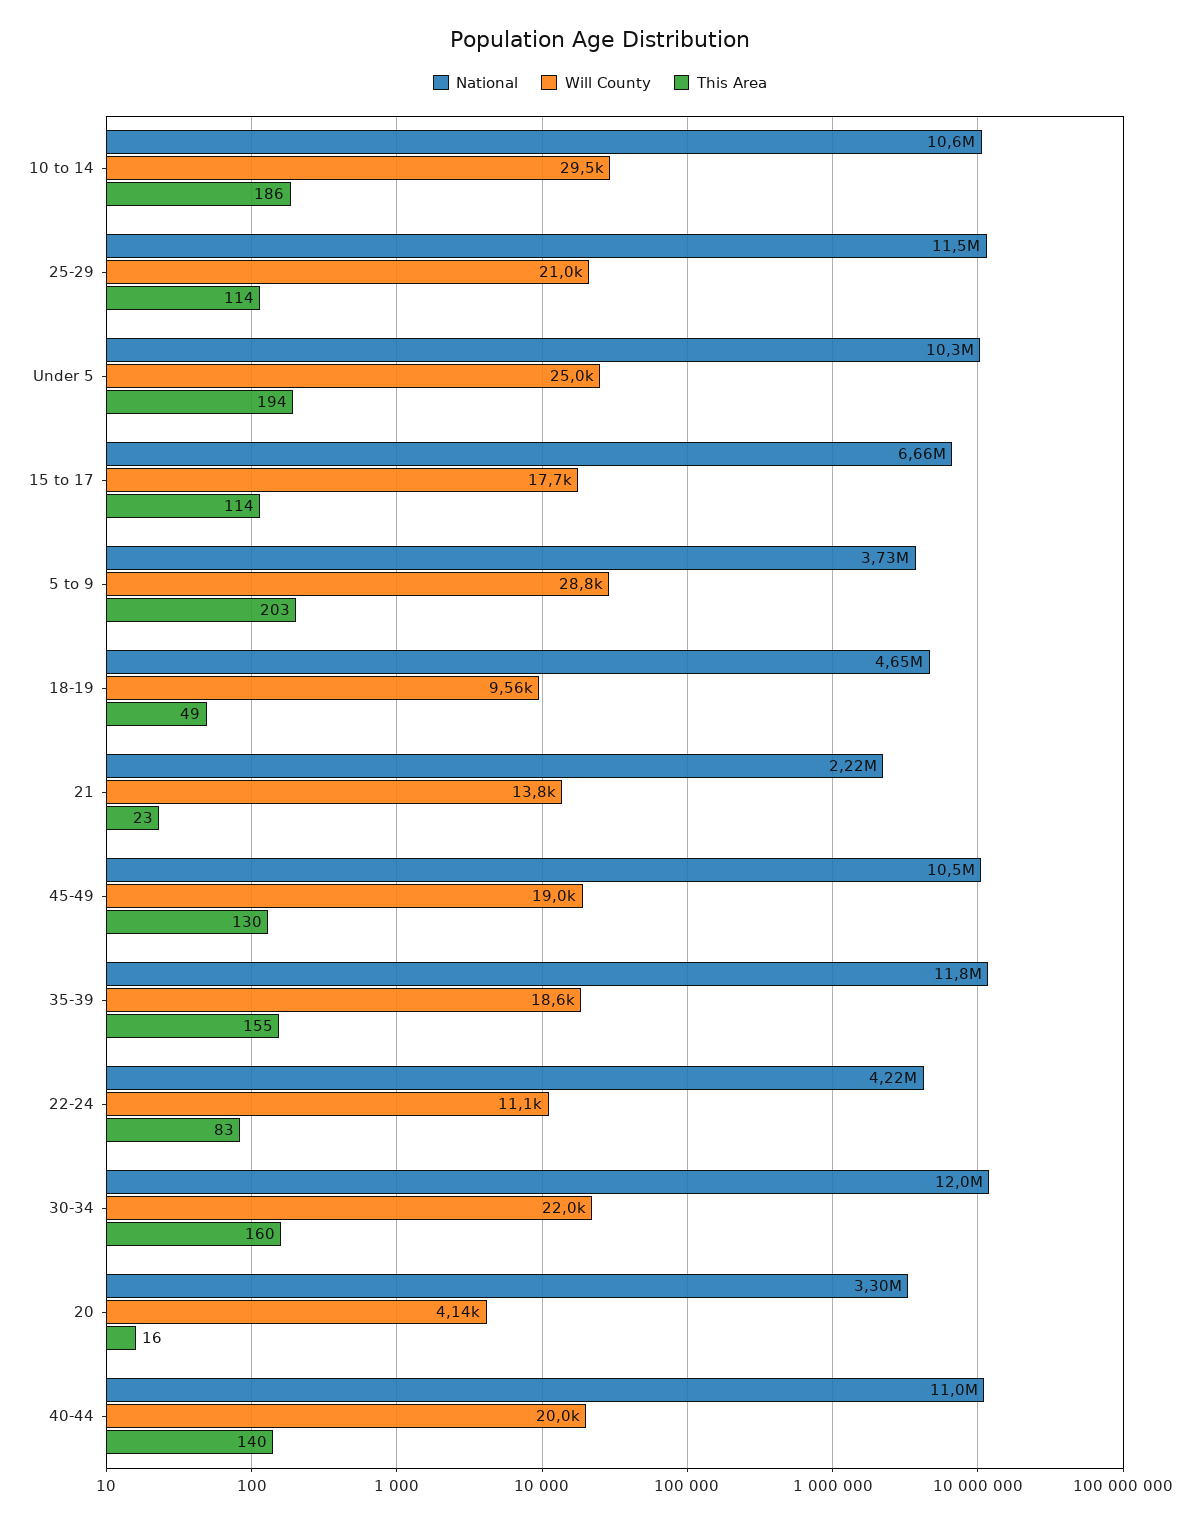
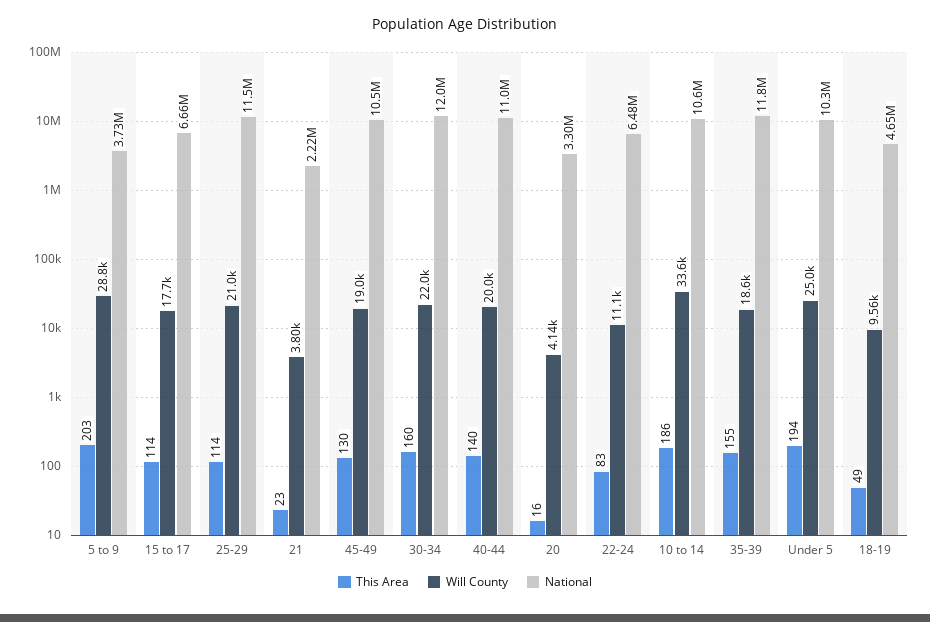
  {
    "National": {
      "10 to 14": 10600000,
      "25-29": 11500000,
      "Under 5": 10300000,
      "15 to 17": 6660000,
      "5 to 9": 3730000,
      "18-19": 4650000,
      "21": 2220000,
      "45-49": 10500000,
      "35-39": 11800000,
-     "22-24": 4220000,
+     "22-24": 6480000,
      "30-34": 12000000,
      "20": 3300000,
      "40-44": 11000000
    },
    "Will County": {
-     "10 to 14": 29500,
+     "10 to 14": 33600,
      "25-29": 21000,
      "Under 5": 25000,
      "15 to 17": 17700,
      "5 to 9": 28800,
      "18-19": 9560,
-     "21": 13800,
+     "21": 3800,
      "45-49": 19000,
      "35-39": 18600,
      "22-24": 11100,
      "30-34": 22000,
      "20": 4140,
      "40-44": 20000
    },
    "This Area": {
      "10 to 14": 186,
      "25-29": 114,
      "Under 5": 194,
      "15 to 17": 114,
      "5 to 9": 203,
      "18-19": 49,
      "21": 23,
      "45-49": 130,
      "35-39": 155,
      "22-24": 83,
      "30-34": 160,
      "20": 16,
      "40-44": 140
    }
  }

